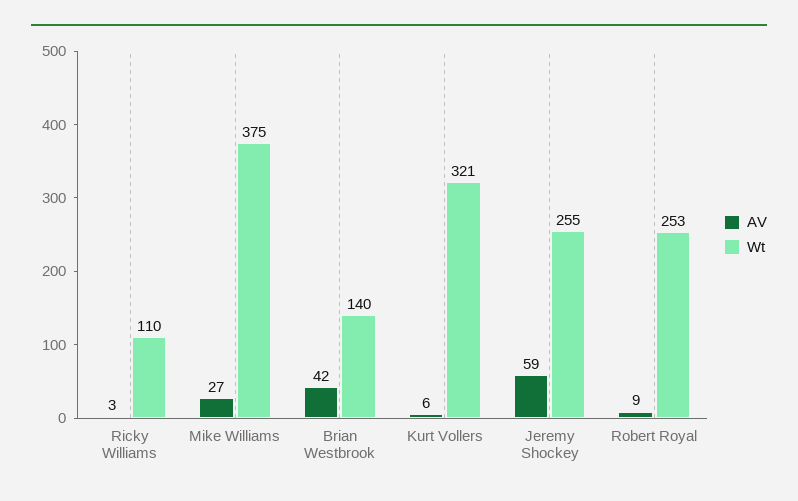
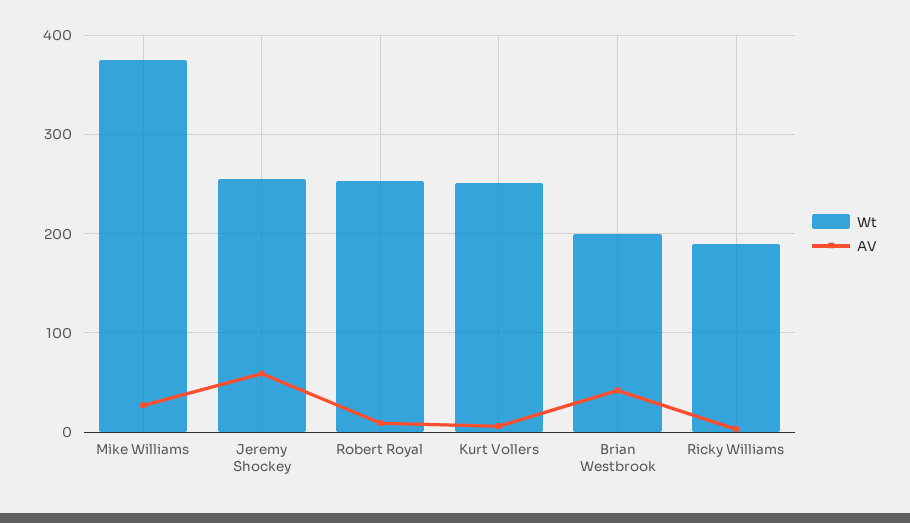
  {
    "AV": {
      "Ricky Williams": 3,
      "Mike Williams": 27,
      "Brian Westbrook": 42,
      "Kurt Vollers": 6,
      "Jeremy Shockey": 59,
      "Robert Royal": 9
    },
    "Wt": {
-     "Ricky Williams": 110,
+     "Ricky Williams": 190,
      "Mike Williams": 375,
-     "Brian Westbrook": 140,
+     "Brian Westbrook": 200,
-     "Kurt Vollers": 321,
+     "Kurt Vollers": 250,
      "Jeremy Shockey": 255,
      "Robert Royal": 253
    }
  }

